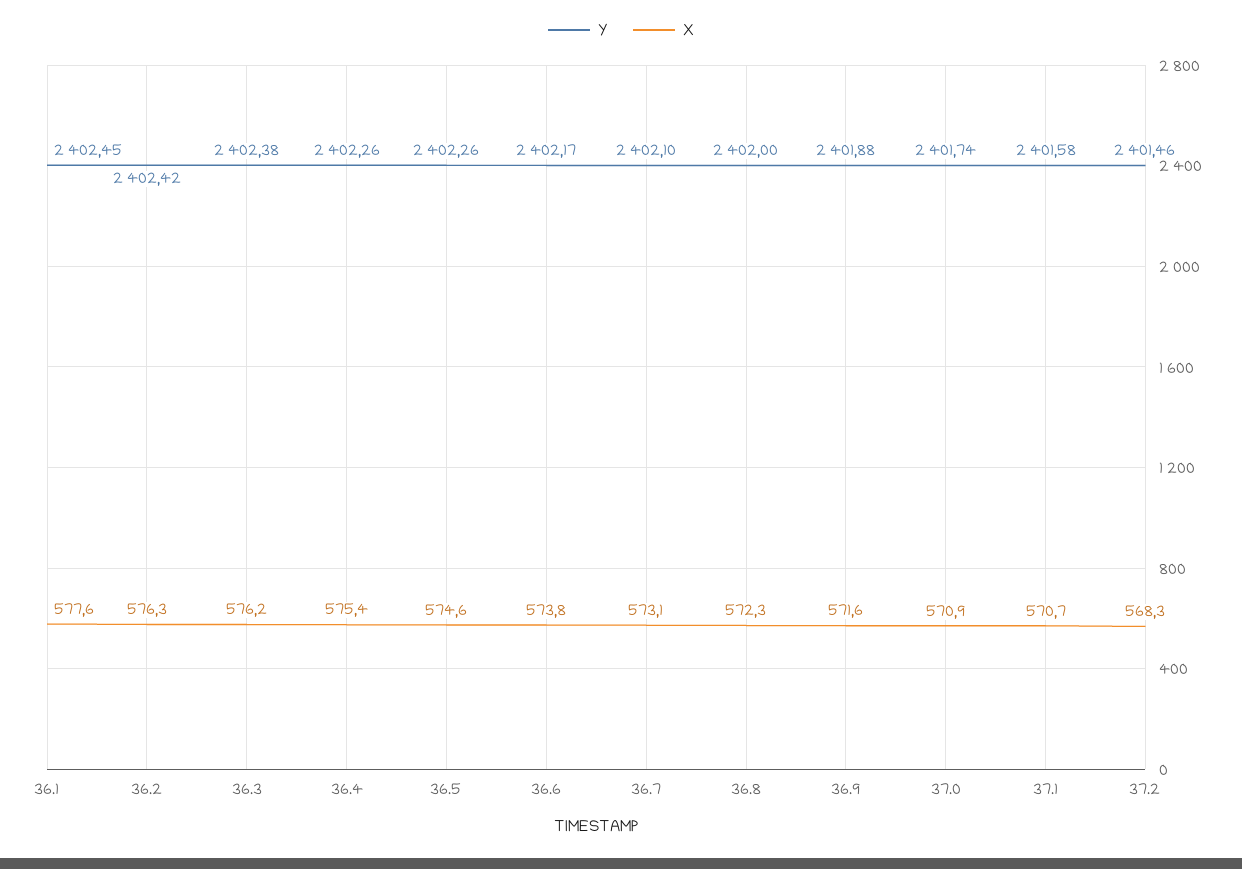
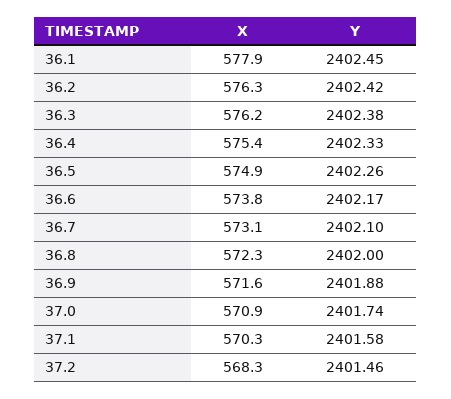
  {
    "Y": {
      "36.1": 2402.45,
      "36.2": 2402.42,
      "36.3": 2402.38,
-     "36.4": 2402.26,
+     "36.4": 2402.33,
      "36.5": 2402.26,
      "36.6": 2402.17,
      "36.7": 2402.1,
      "36.8": 2402,
      "36.9": 2401.88,
      "37.0": 2401.74,
      "37.1": 2401.58,
      "37.2": 2401.46
    },
    "X": {
-     "36.1": 577.6,
+     "36.1": 577.9,
      "36.2": 576.3,
      "36.3": 576.2,
      "36.4": 575.4,
-     "36.5": 574.6,
+     "36.5": 574.9,
      "36.6": 573.8,
      "36.7": 573.1,
      "36.8": 572.3,
      "36.9": 571.6,
      "37.0": 570.9,
-     "37.1": 570.7,
+     "37.1": 570.3,
      "37.2": 568.3
    }
  }

